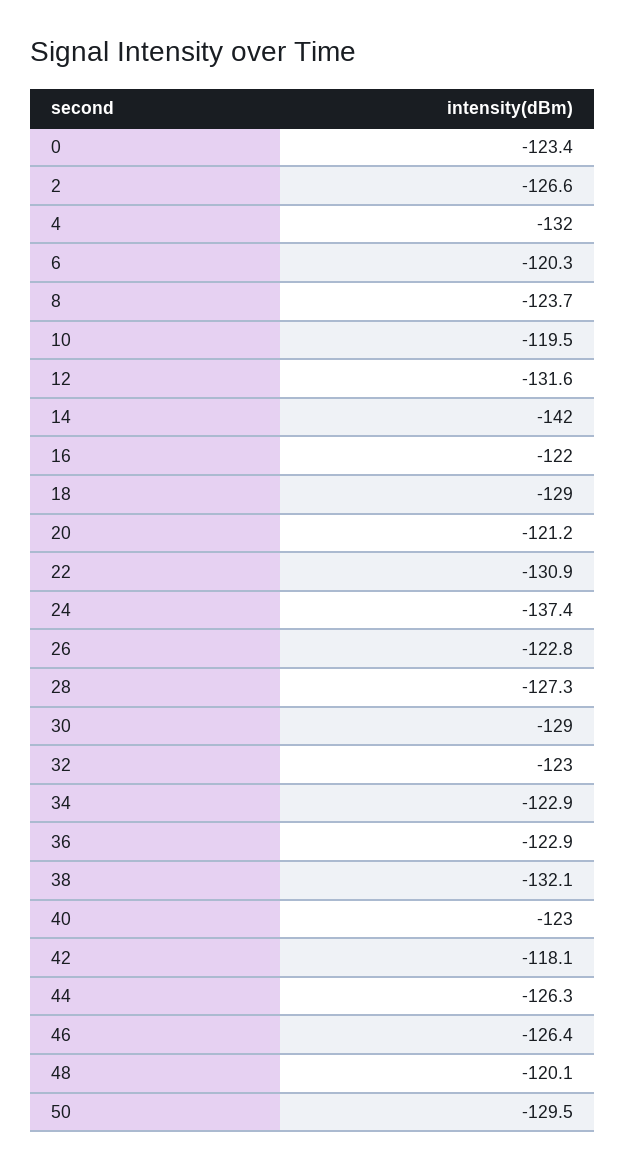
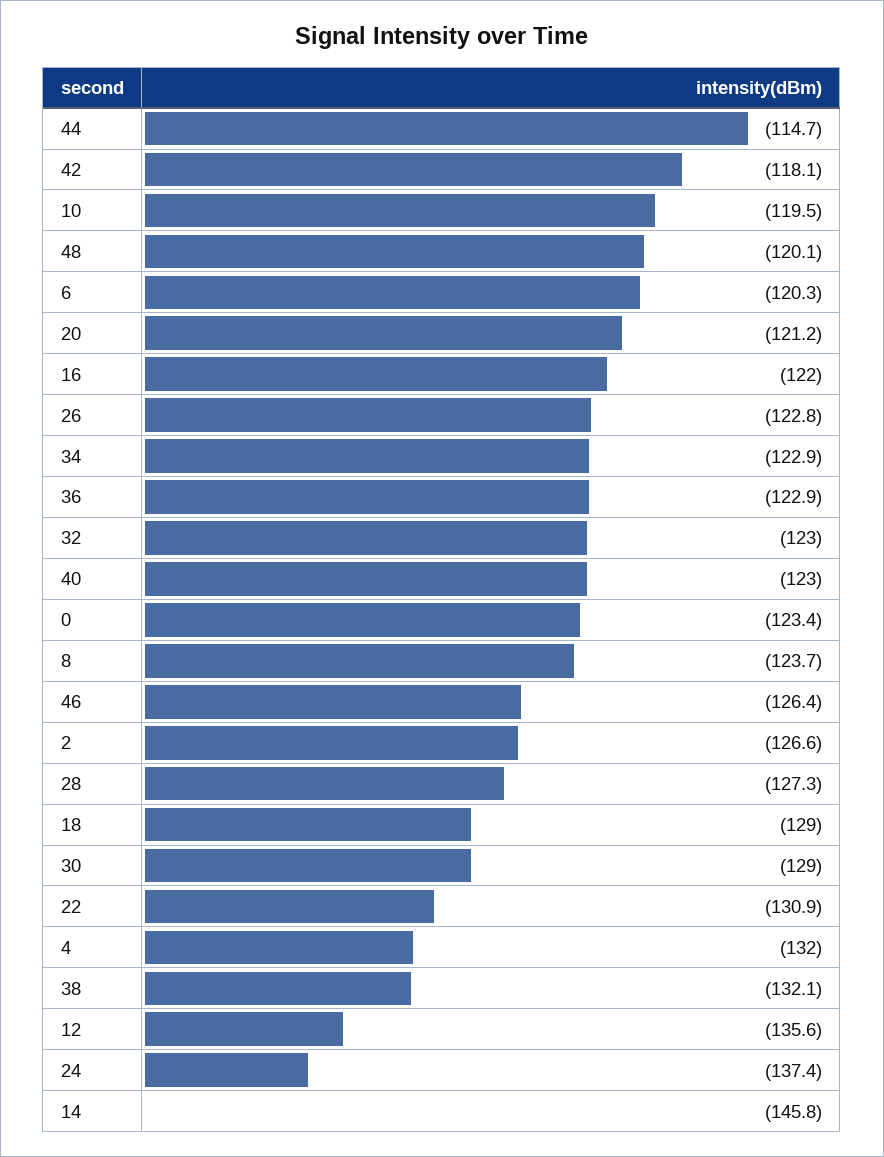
  {
    "0": -123.4,
    "2": -126.6,
    "4": -132,
    "6": -120.3,
    "8": -123.7,
    "10": -119.5,
-   "12": -131.6,
+   "12": -135.6,
-   "14": -142,
+   "14": -145.8,
    "16": -122,
    "18": -129,
    "20": -121.2,
    "22": -130.9,
    "24": -137.4,
    "26": -122.8,
    "28": -127.3,
    "30": -129,
    "32": -123,
    "34": -122.9,
    "36": -122.9,
    "38": -132.1,
    "40": -123,
    "42": -118.1,
-   "44": -126.3,
+   "44": -114.7,
    "46": -126.4,
-   "48": -120.1,
+   "48": -120.1
-   "50": -129.5
  }

